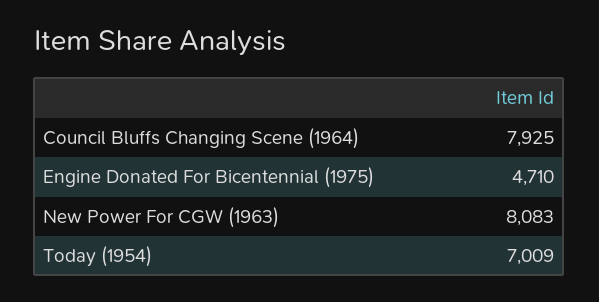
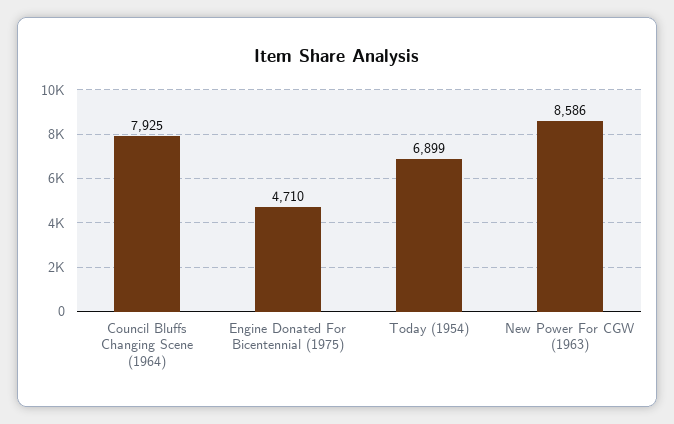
  {
    "Council Bluffs Changing Scene (1964)": 7925,
    "Engine Donated For Bicentennial (1975)": 4710,
-   "New Power For CGW (1963)": 8083,
+   "New Power For CGW (1963)": 8586,
-   "Today (1954)": 7009
+   "Today (1954)": 6899
  }

